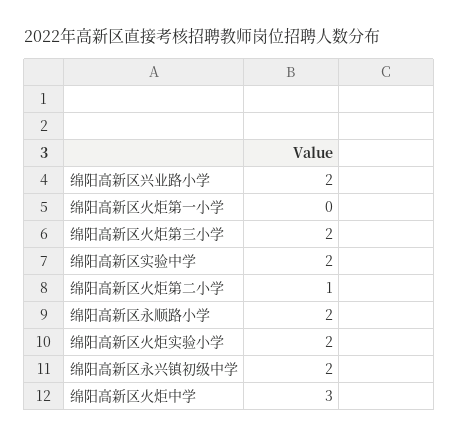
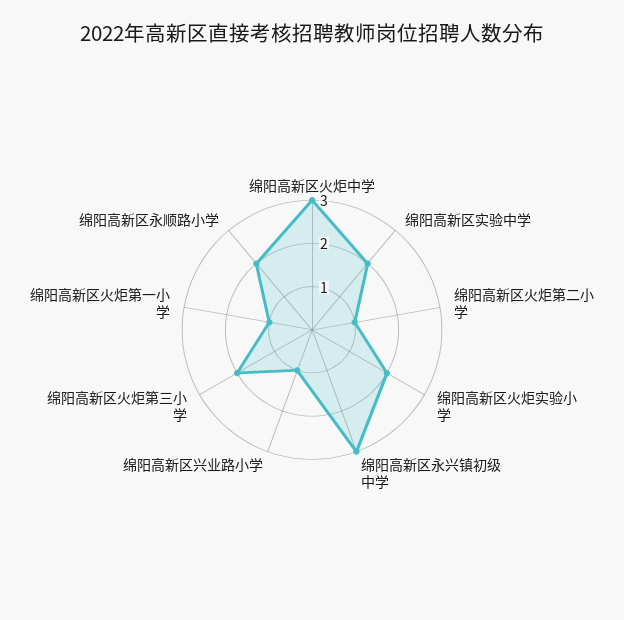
  {
-   "绵阳高新区兴业路小学": 2,
+   "绵阳高新区兴业路小学": 1,
-   "绵阳高新区火炬第一小学": 0,
+   "绵阳高新区火炬第一小学": 1,
    "绵阳高新区火炬第三小学": 2,
    "绵阳高新区实验中学": 2,
    "绵阳高新区火炬第二小学": 1,
    "绵阳高新区永顺路小学": 2,
    "绵阳高新区火炬实验小学": 2,
-   "绵阳高新区永兴镇初级中学": 2,
+   "绵阳高新区永兴镇初级中学": 3,
    "绵阳高新区火炬中学": 3
  }

